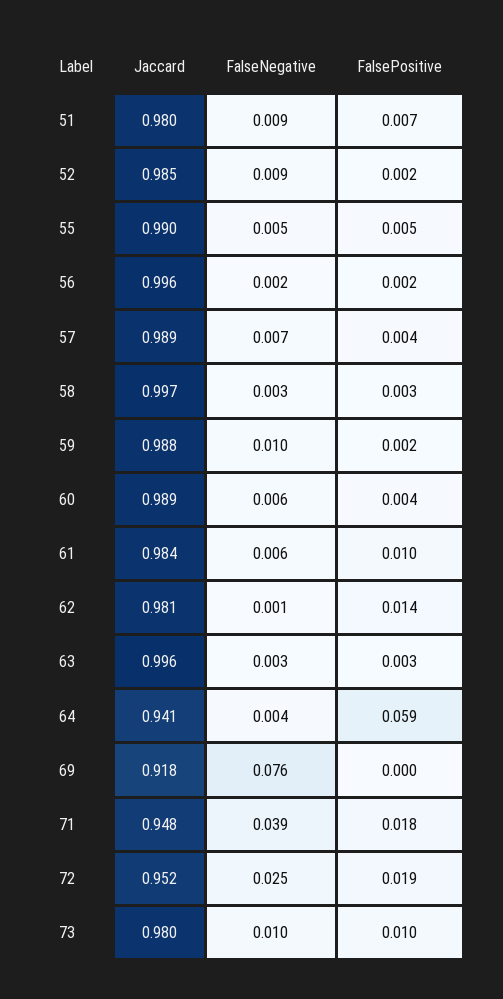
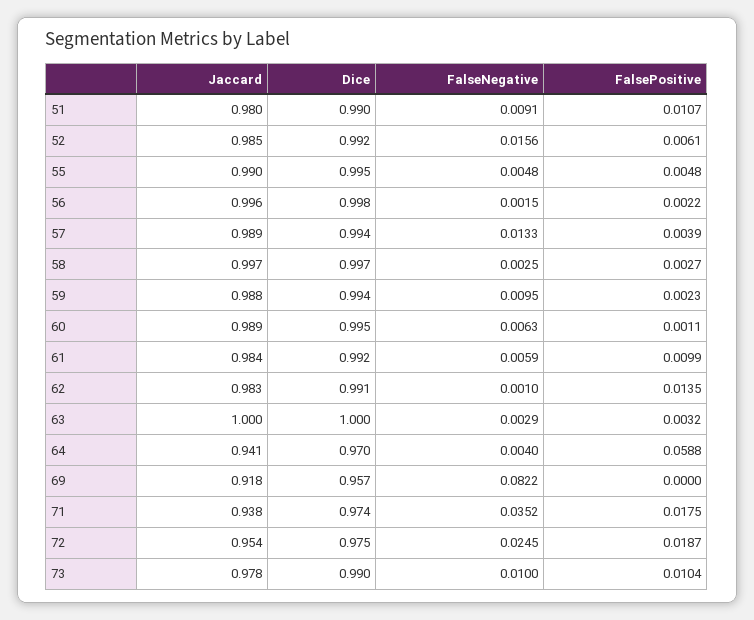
  {
    "Jaccard": {
      "51": 0.98,
      "52": 0.985,
      "55": 0.99,
      "56": 0.996,
      "57": 0.989,
      "58": 0.997,
      "59": 0.988,
      "60": 0.989,
      "61": 0.984,
-     "62": 0.981,
+     "62": 0.983,
-     "63": 0.996,
+     "63": 1,
      "64": 0.941,
      "69": 0.918,
-     "71": 0.948,
+     "71": 0.938,
-     "72": 0.952,
+     "72": 0.954,
-     "73": 0.98
+     "73": 0.978
    },
    "FalseNegative": {
      "51": 0.0091,
-     "52": 0.009,
+     "52": 0.0156,
      "55": 0.0048,
      "56": 0.0015,
-     "57": 0.007,
+     "57": 0.0133,
      "58": 0.0025,
      "59": 0.0095,
      "60": 0.0063,
      "61": 0.0059,
      "62": 0.001,
      "63": 0.0029,
      "64": 0.004,
-     "69": 0.076,
+     "69": 0.0822,
-     "71": 0.039,
+     "71": 0.0352,
      "72": 0.0245,
      "73": 0.01
    },
    "FalsePositive": {
-     "51": 0.007,
+     "51": 0.0107,
-     "52": 0.002,
+     "52": 0.0061,
      "55": 0.0048,
      "56": 0.0022,
      "57": 0.0039,
      "58": 0.0027,
      "59": 0.0023,
-     "60": 0.004,
+     "60": 0.0011,
      "61": 0.0099,
      "62": 0.0135,
      "63": 0.0032,
      "64": 0.0588,
      "69": 0,
      "71": 0.0175,
      "72": 0.0187,
      "73": 0.0104
-   }
+   },
+   "Dice": {
+     "51": 0.99,
+     "52": 0.992,
+     "55": 0.995,
+     "56": 0.998,
+     "57": 0.994,
+     "58": 0.997,
+     "59": 0.994,
+     "60": 0.995,
+     "61": 0.992,
+     "62": 0.991,
+     "63": 1,
+     "64": 0.97,
+     "69": 0.957,
+     "71": 0.974,
+     "72": 0.975,
+     "73": 0.99
+   }
  }

